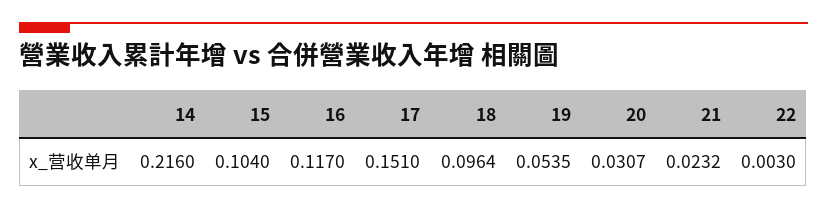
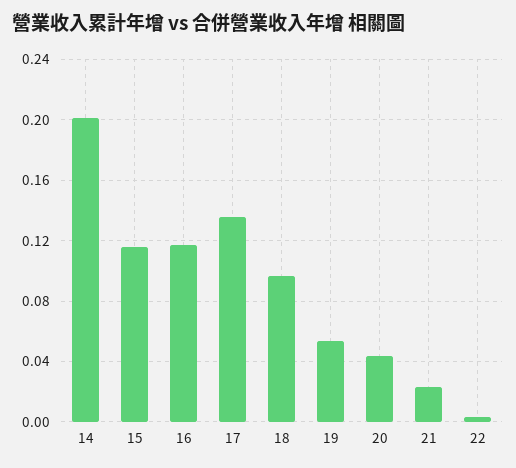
  {
-   "14": 0.216,
+   "14": 0.2,
-   "15": 0.104,
+   "15": 0.115,
    "16": 0.117,
-   "17": 0.151,
+   "17": 0.135,
    "18": 0.0964,
    "19": 0.0535,
-   "20": 0.0307,
+   "20": 0.045,
    "21": 0.0232,
    "22": 0.003
  }

